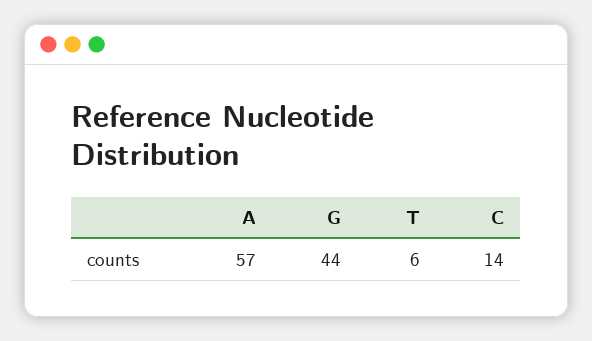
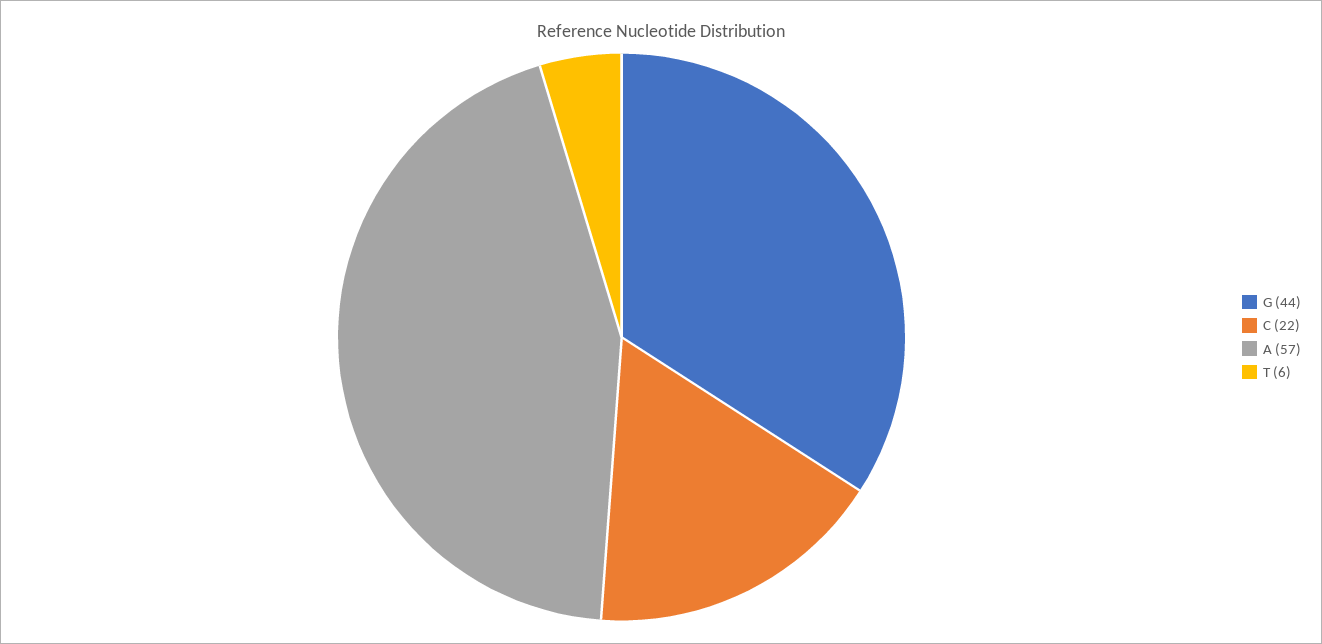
  {
    "A": 57,
    "G": 44,
    "T": 6,
-   "C": 14
+   "C": 22
  }

